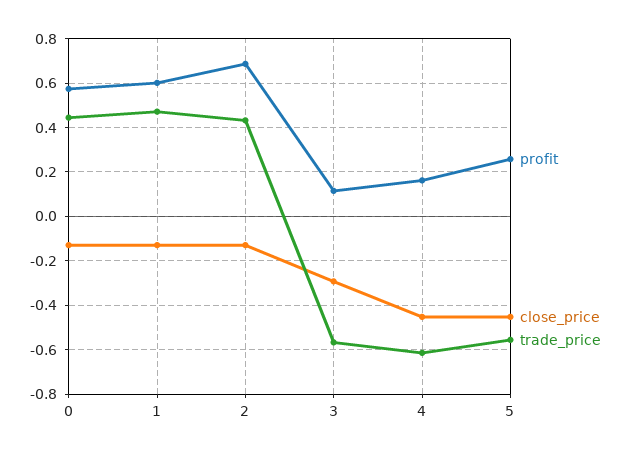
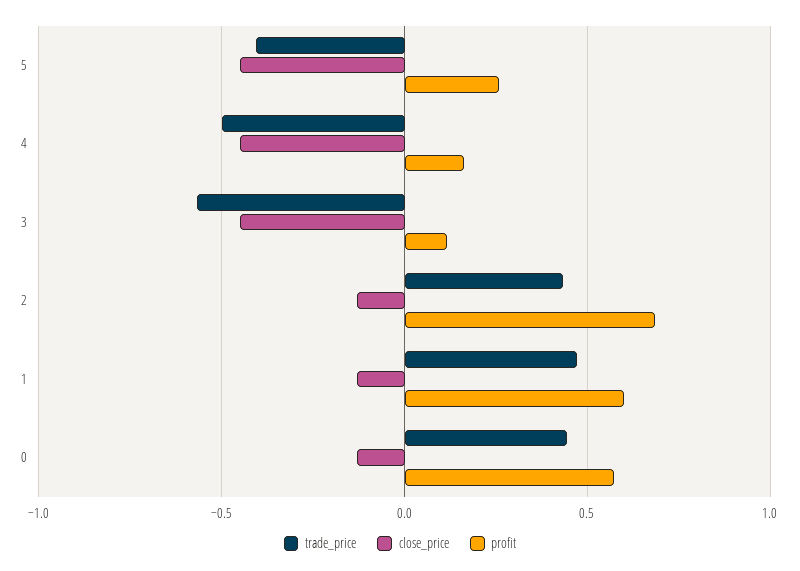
  {
    "profit": {
      "0": 0.55,
      "1": 0.6,
      "2": 0.7,
      "3": 0.1,
      "4": 0.15,
      "5": 0.25
    },
    "close_price": {
      "0": -0.15,
      "1": -0.15,
      "2": -0.15,
-     "3": -0.3,
+     "3": -0.45,
      "4": -0.45,
      "5": -0.45
    },
    "trade_price": {
      "0": 0.45,
      "1": 0.45,
      "2": 0.45,
      "3": -0.55,
-     "4": -0.6,
+     "4": -0.5,
-     "5": -0.55
+     "5": -0.4
    }
  }

